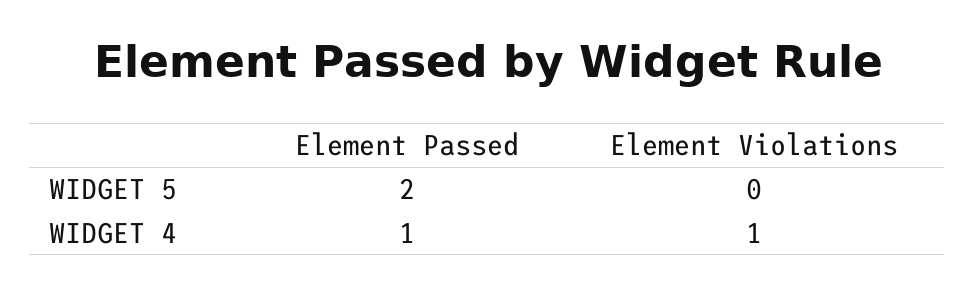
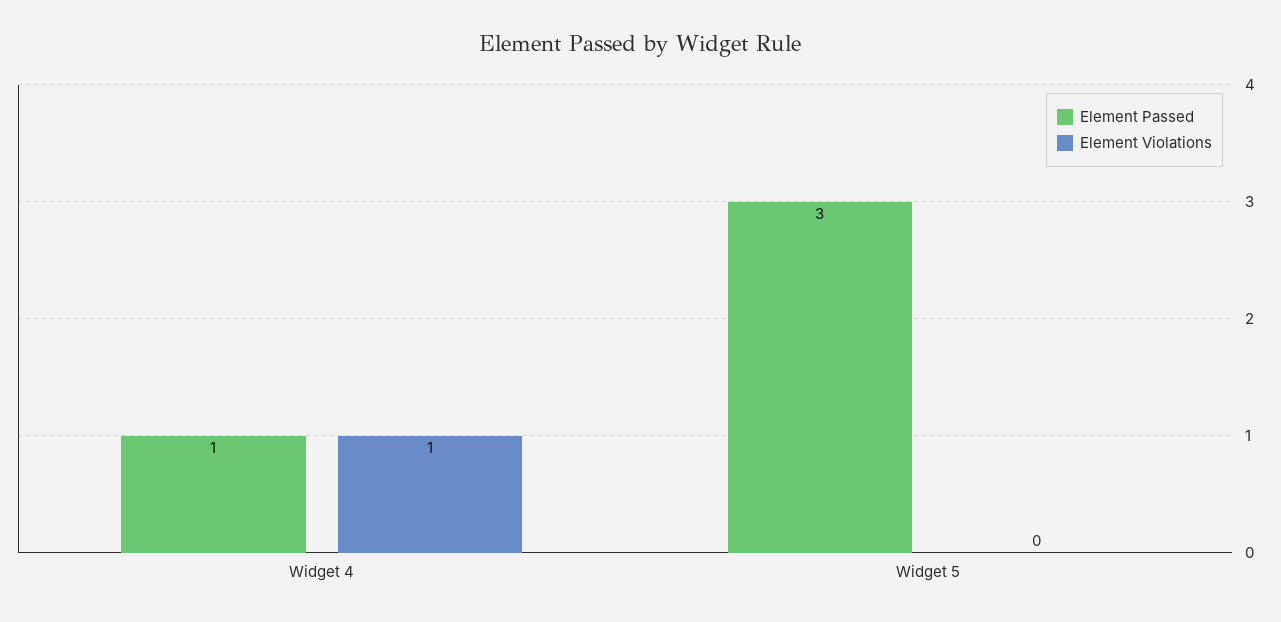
  {
    "Element Passed": {
-     "WIDGET 5": 2,
+     "WIDGET 5": 3,
      "WIDGET 4": 1
    },
    "Element Violations": {
      "WIDGET 5": 0,
      "WIDGET 4": 1
    }
  }

